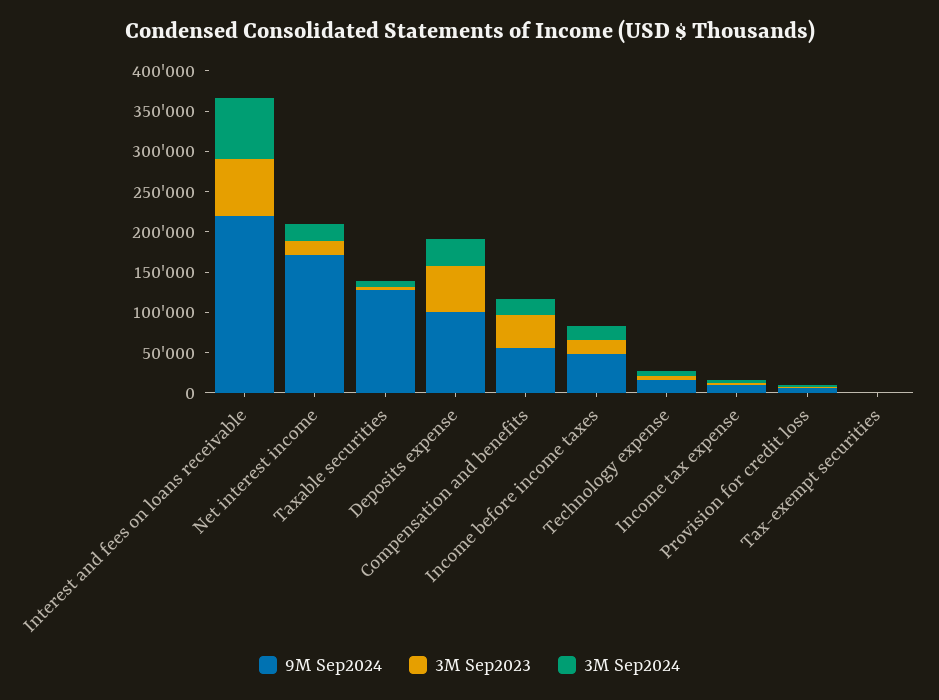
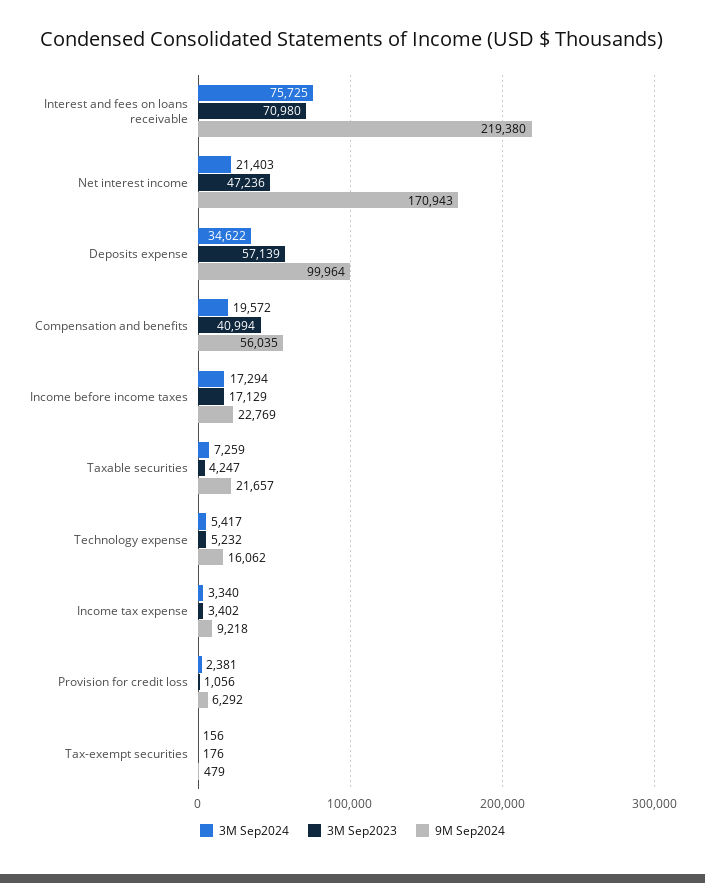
  {
    "9M Sep2024": {
      "Interest and fees on loans receivable": 219380,
      "Net interest income": 170943,
-     "Taxable securities": 130000,
+     "Taxable securities": 21657,
      "Deposits expense": 99964,
      "Compensation and benefits": 56035,
-     "Income before income taxes": 50000,
+     "Income before income taxes": 22769,
      "Technology expense": 16062,
      "Income tax expense": 9218,
      "Provision for credit loss": 6292,
      "Tax-exempt securities": 479
    },
    "3M Sep2023": {
      "Interest and fees on loans receivable": 70980,
-     "Net interest income": 20000,
+     "Net interest income": 47236,
      "Taxable securities": 4247,
      "Deposits expense": 57139,
      "Compensation and benefits": 40994,
      "Income before income taxes": 17129,
      "Technology expense": 5232,
      "Income tax expense": 3402,
      "Provision for credit loss": 1056,
      "Tax-exempt securities": 176
    },
    "3M Sep2024": {
      "Interest and fees on loans receivable": 75725,
      "Net interest income": 21403,
      "Taxable securities": 7259,
      "Deposits expense": 34622,
      "Compensation and benefits": 19572,
      "Income before income taxes": 17294,
      "Technology expense": 5417,
      "Income tax expense": 3340,
      "Provision for credit loss": 2381,
      "Tax-exempt securities": 156
    }
  }

